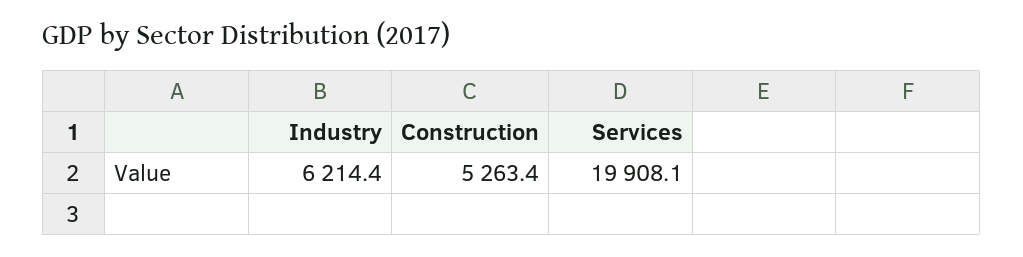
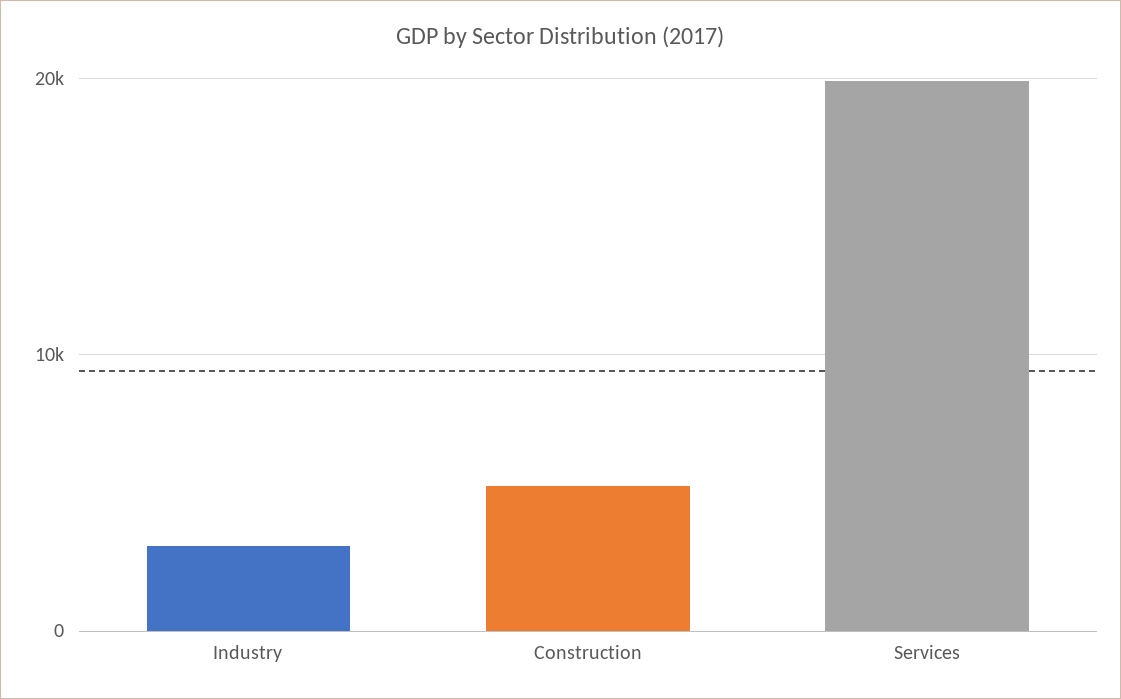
  {
-   "Industry": 6214.4,
+   "Industry": 3000,
    "Construction": 5263.4,
    "Services": 19908.1
  }

